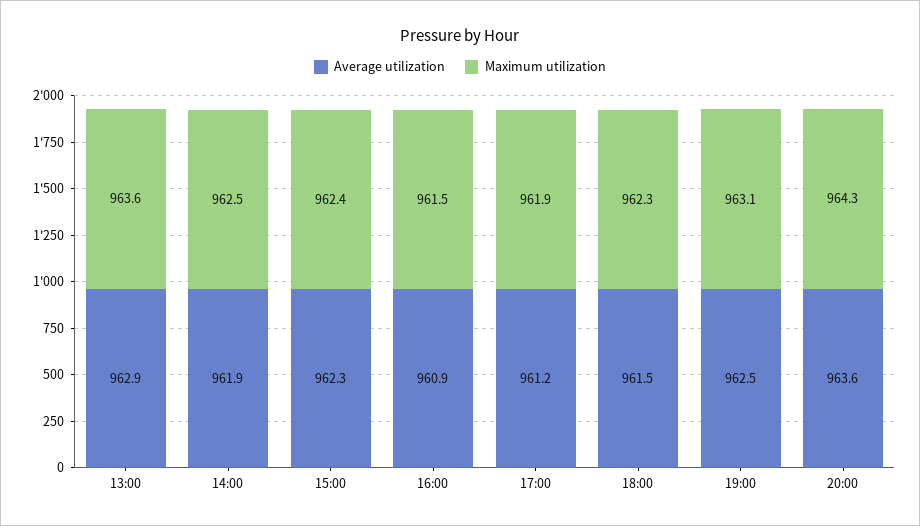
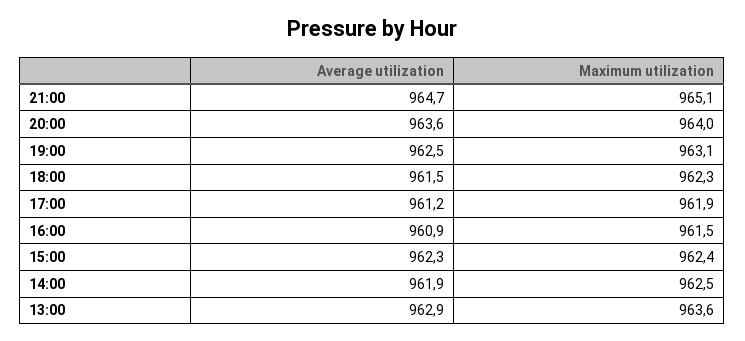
  {
    "Average utilization": {
      "13:00": 962.9,
      "14:00": 961.9,
      "15:00": 962.3,
      "16:00": 960.9,
      "17:00": 961.2,
      "18:00": 961.5,
      "19:00": 962.5,
-     "20:00": 963.6
+     "20:00": 963.6,
+     "21:00": 964.7
    },
    "Maximum utilization": {
      "13:00": 963.6,
      "14:00": 962.5,
      "15:00": 962.4,
      "16:00": 961.5,
      "17:00": 961.9,
      "18:00": 962.3,
      "19:00": 963.1,
-     "20:00": 964.3
+     "20:00": 964,
+     "21:00": 965.1
    }
  }

